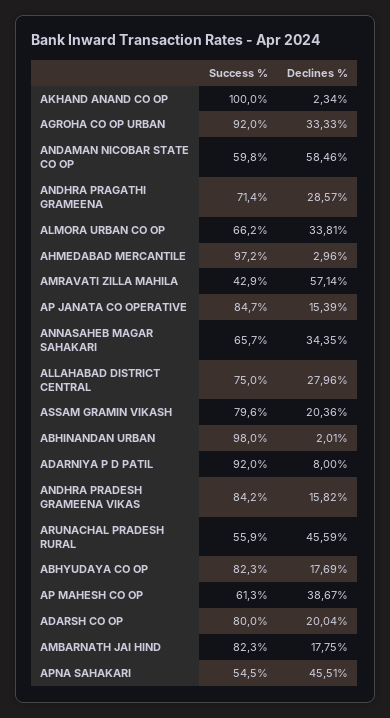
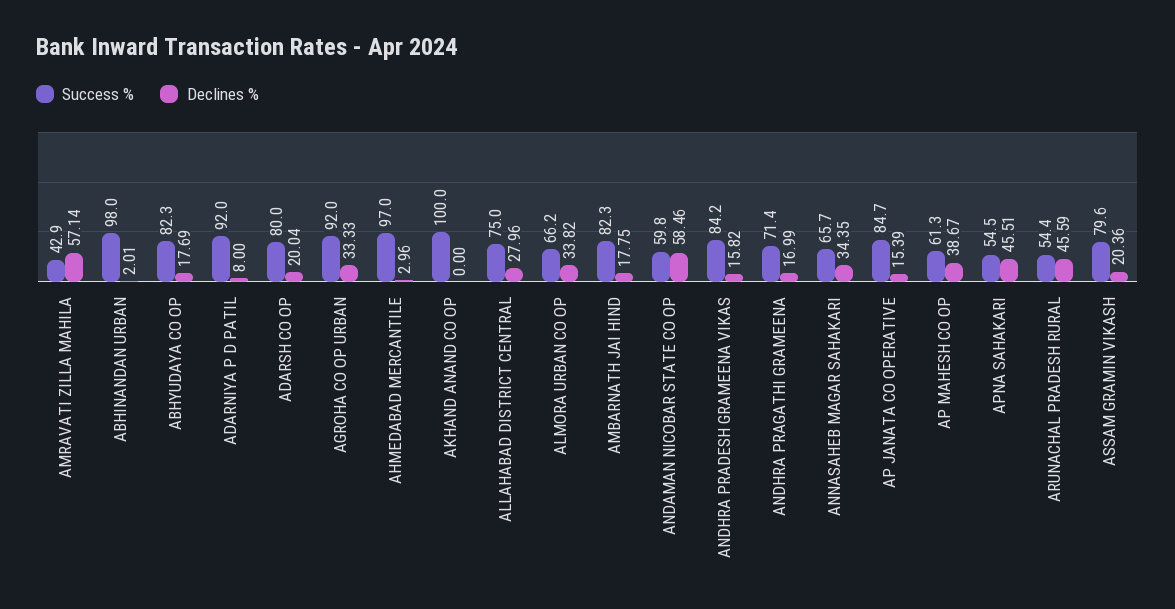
  {
    "Success %": {
      "AKHAND ANAND CO OP": 100,
      "AGROHA CO OP URBAN": 92,
      "ANDAMAN NICOBAR STATE CO OP": 59.8,
      "ANDHRA PRAGATHI GRAMEENA": 71.4,
      "ALMORA URBAN CO OP": 66.2,
-     "AHMEDABAD MERCANTILE": 97.2,
+     "AHMEDABAD MERCANTILE": 97,
      "AMRAVATI ZILLA MAHILA": 42.9,
      "AP JANATA CO OPERATIVE": 84.7,
      "ANNASAHEB MAGAR SAHAKARI": 65.7,
      "ALLAHABAD DISTRICT CENTRAL": 75,
      "ASSAM GRAMIN VIKASH": 79.6,
      "ABHINANDAN URBAN": 98,
      "ADARNIYA P D PATIL": 92,
      "ANDHRA PRADESH GRAMEENA VIKAS": 84.2,
-     "ARUNACHAL PRADESH RURAL": 55.9,
+     "ARUNACHAL PRADESH RURAL": 54.4,
      "ABHYUDAYA CO OP": 82.3,
      "AP MAHESH CO OP": 61.3,
      "ADARSH CO OP": 80,
      "AMBARNATH JAI HIND": 82.3,
      "APNA SAHAKARI": 54.5
    },
    "Declines %": {
-     "AKHAND ANAND CO OP": 2.34,
+     "AKHAND ANAND CO OP": 0,
      "AGROHA CO OP URBAN": 33.33,
      "ANDAMAN NICOBAR STATE CO OP": 58.46,
-     "ANDHRA PRAGATHI GRAMEENA": 28.57,
+     "ANDHRA PRAGATHI GRAMEENA": 16.99,
-     "ALMORA URBAN CO OP": 33.81,
+     "ALMORA URBAN CO OP": 33.82,
      "AHMEDABAD MERCANTILE": 2.96,
      "AMRAVATI ZILLA MAHILA": 57.14,
      "AP JANATA CO OPERATIVE": 15.39,
      "ANNASAHEB MAGAR SAHAKARI": 34.35,
      "ALLAHABAD DISTRICT CENTRAL": 27.96,
      "ASSAM GRAMIN VIKASH": 20.36,
      "ABHINANDAN URBAN": 2.01,
      "ADARNIYA P D PATIL": 8,
      "ANDHRA PRADESH GRAMEENA VIKAS": 15.82,
      "ARUNACHAL PRADESH RURAL": 45.59,
      "ABHYUDAYA CO OP": 17.69,
      "AP MAHESH CO OP": 38.67,
      "ADARSH CO OP": 20.04,
      "AMBARNATH JAI HIND": 17.75,
      "APNA SAHAKARI": 45.51
    }
  }

